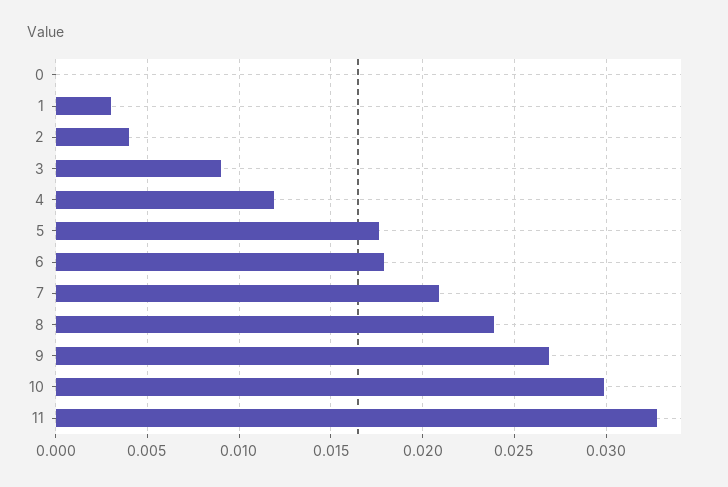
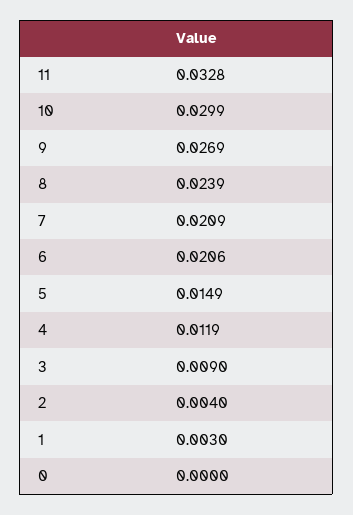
  {
    "0": 0,
    "1": 0.003,
    "2": 0.004,
    "3": 0.009,
    "4": 0.0119,
-   "5": 0.0175,
+   "5": 0.0149,
-   "6": 0.018,
+   "6": 0.0206,
    "7": 0.0209,
    "8": 0.0239,
    "9": 0.0269,
    "10": 0.0299,
    "11": 0.0328
  }

